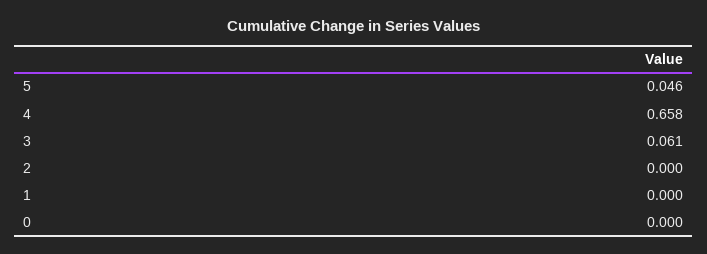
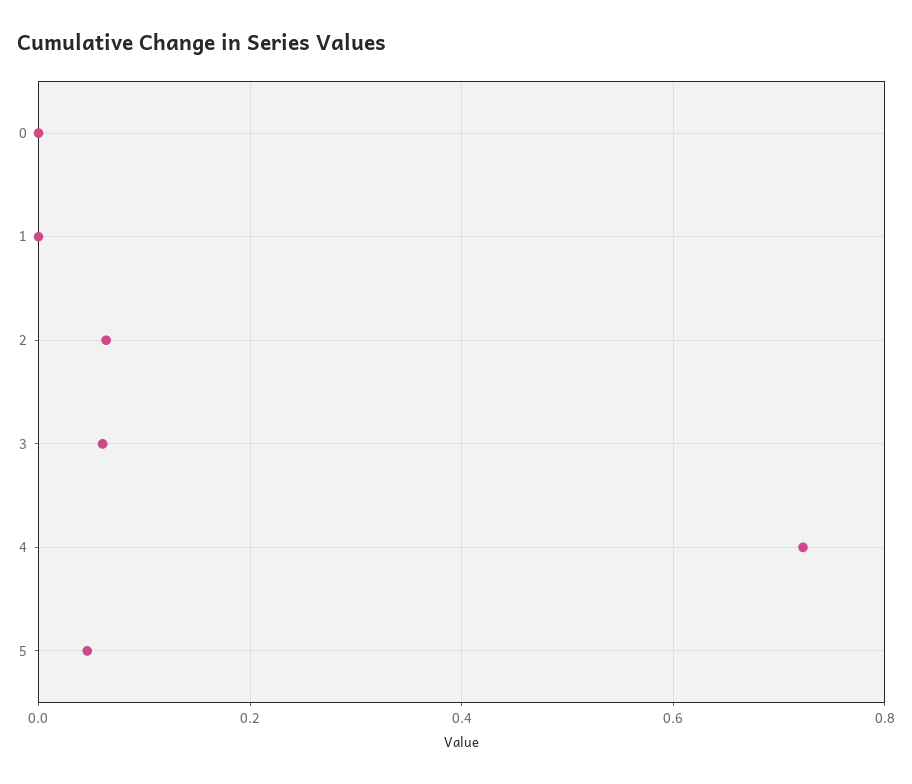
  {
    "5": 0.046,
-   "4": 0.658,
+   "4": 0.72,
    "3": 0.061,
-   "2": 0,
+   "2": 0.06,
    "1": 0,
    "0": 0
  }

